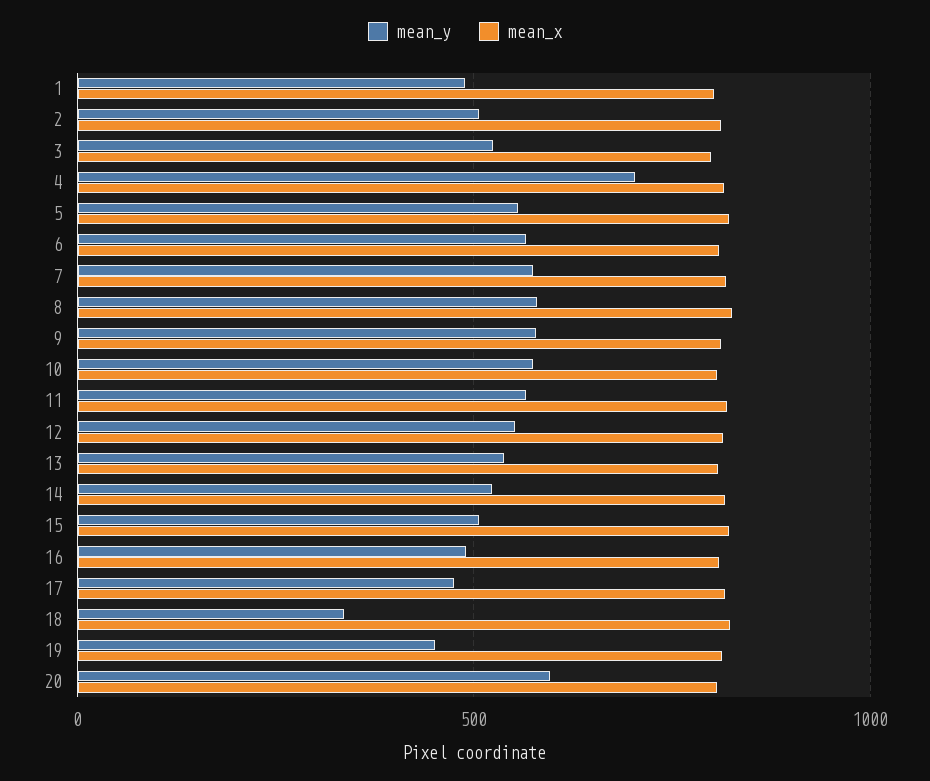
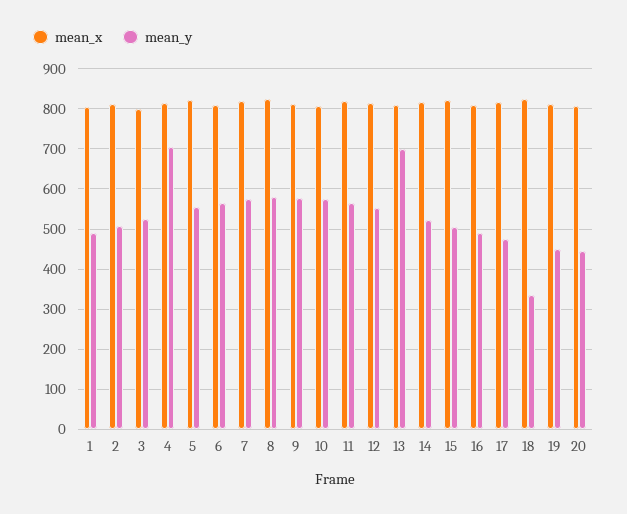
  {
    "mean_y": {
      "1": 480,
      "2": 500,
      "3": 520,
      "4": 700,
      "5": 560,
      "6": 560,
      "7": 580,
      "8": 580,
      "9": 580,
      "10": 580,
      "11": 560,
      "12": 560,
-     "13": 550,
+     "13": 700,
      "14": 520,
      "15": 500,
      "16": 500,
      "17": 480,
      "18": 340,
      "19": 460,
-     "20": 600
+     "20": 440
    },
    "mean_x": {
      "1": 800,
      "2": 820,
      "3": 800,
      "4": 820,
      "5": 820,
      "6": 800,
      "7": 820,
      "8": 820,
      "9": 820,
      "10": 800,
      "11": 820,
      "12": 820,
      "13": 800,
      "14": 820,
      "15": 820,
      "16": 800,
      "17": 820,
      "18": 820,
      "19": 820,
      "20": 800
    }
  }

